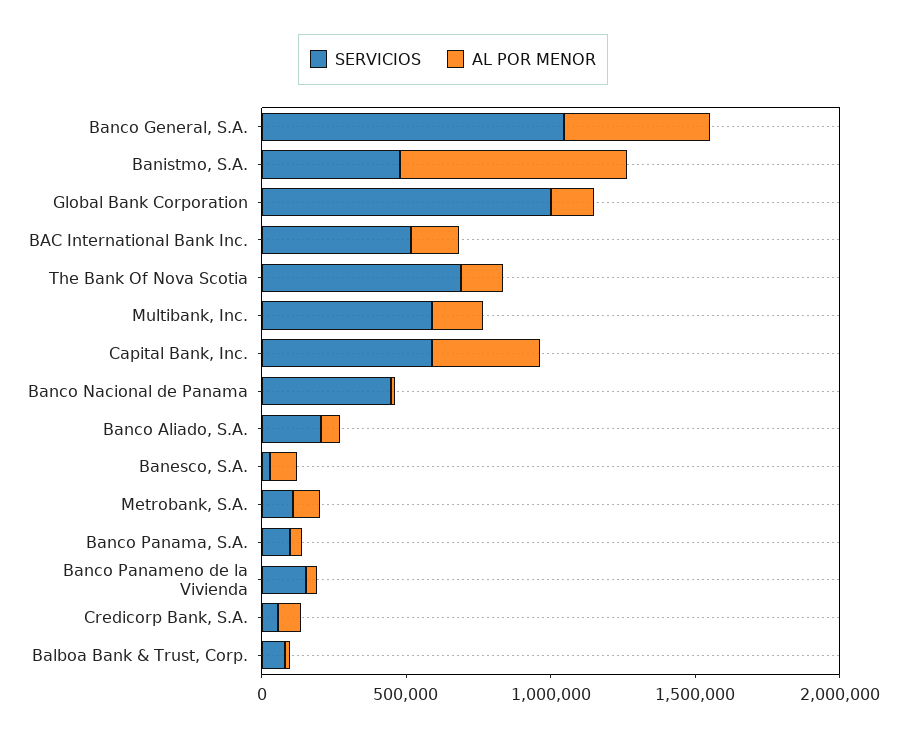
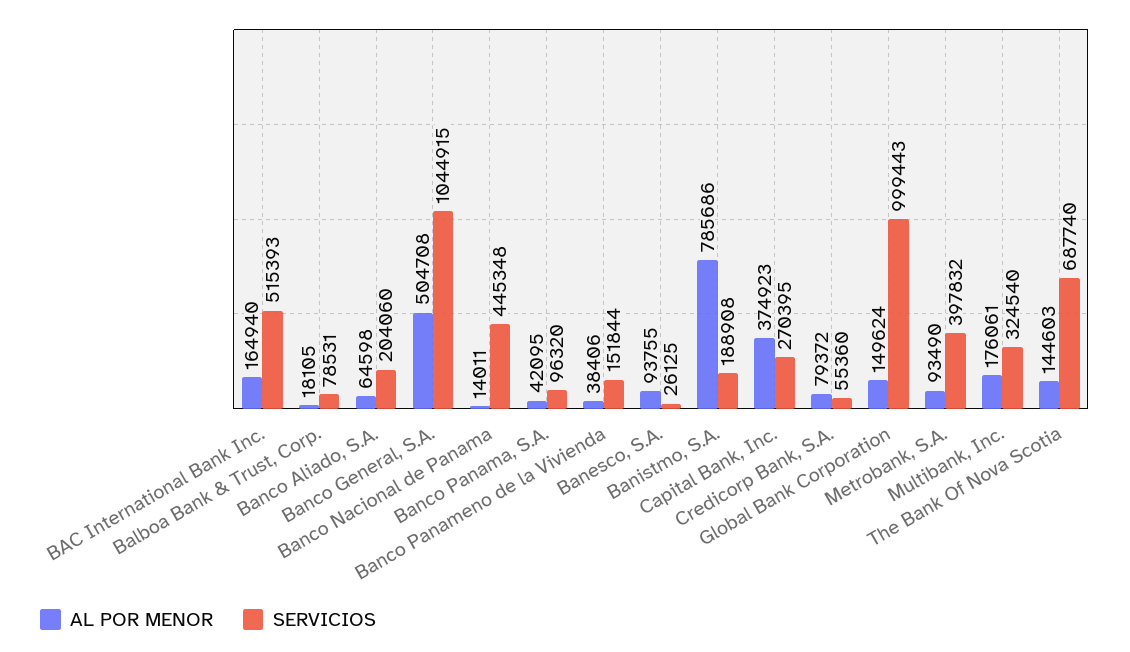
  {
    "SERVICIOS": {
      "Banco General, S.A.": 1044915,
-     "Banistmo, S.A.": 500000,
+     "Banistmo, S.A.": 188908,
      "Global Bank Corporation": 999443,
      "BAC International Bank Inc.": 515393,
      "The Bank Of Nova Scotia": 687740,
-     "Multibank, Inc.": 600000,
+     "Multibank, Inc.": 324540,
-     "Capital Bank, Inc.": 600000,
+     "Capital Bank, Inc.": 270395,
      "Banco Nacional de Panama": 445348,
      "Banco Aliado, S.A.": 204060,
      "Banesco, S.A.": 26125,
-     "Metrobank, S.A.": 100000,
+     "Metrobank, S.A.": 397832,
      "Banco Panama, S.A.": 96320,
      "Banco Panameno de la Vivienda": 151844,
      "Credicorp Bank, S.A.": 55360,
      "Balboa Bank & Trust, Corp.": 78531
    },
    "AL POR MENOR": {
      "Banco General, S.A.": 504708,
      "Banistmo, S.A.": 785686,
      "Global Bank Corporation": 149624,
      "BAC International Bank Inc.": 164940,
      "The Bank Of Nova Scotia": 144603,
      "Multibank, Inc.": 176061,
      "Capital Bank, Inc.": 374923,
      "Banco Nacional de Panama": 14011,
      "Banco Aliado, S.A.": 64598,
      "Banesco, S.A.": 93755,
      "Metrobank, S.A.": 93490,
      "Banco Panama, S.A.": 42095,
      "Banco Panameno de la Vivienda": 38406,
      "Credicorp Bank, S.A.": 79372,
      "Balboa Bank & Trust, Corp.": 18105
    }
  }

